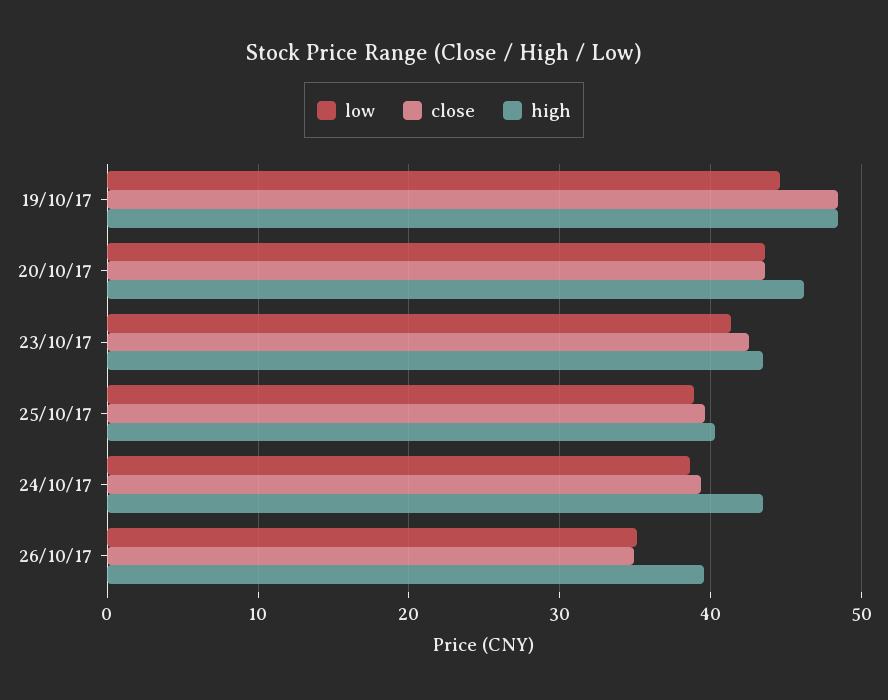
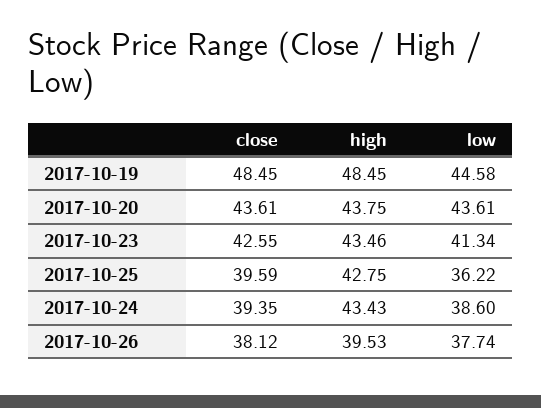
  {
    "low": {
      "19/10/17": 44.58,
      "20/10/17": 43.61,
      "23/10/17": 41.34,
-     "25/10/17": 39,
+     "25/10/17": 36.22,
      "24/10/17": 38.6,
-     "26/10/17": 35
+     "26/10/17": 37.74
    },
    "close": {
      "19/10/17": 48.45,
      "20/10/17": 43.61,
      "23/10/17": 42.55,
      "25/10/17": 39.59,
      "24/10/17": 39.35,
-     "26/10/17": 35
+     "26/10/17": 38.12
    },
    "high": {
      "19/10/17": 48.45,
-     "20/10/17": 46,
+     "20/10/17": 43.75,
      "23/10/17": 43.46,
-     "25/10/17": 40,
+     "25/10/17": 42.75,
      "24/10/17": 43.43,
      "26/10/17": 39.53
    }
  }

